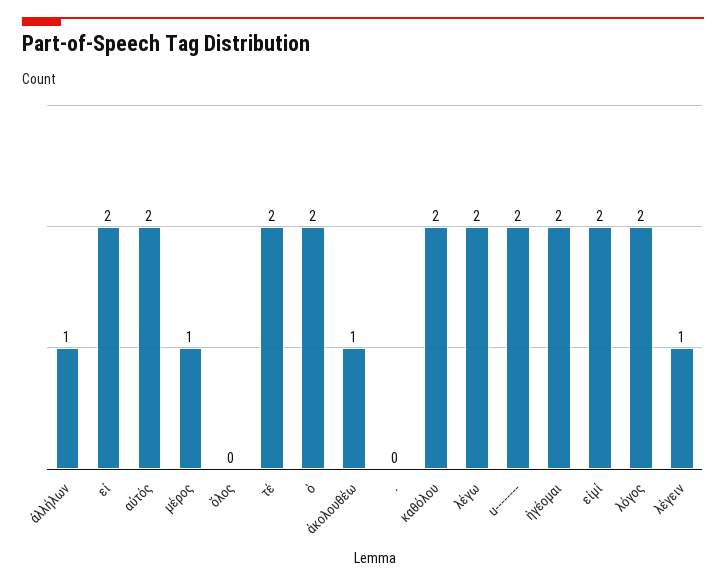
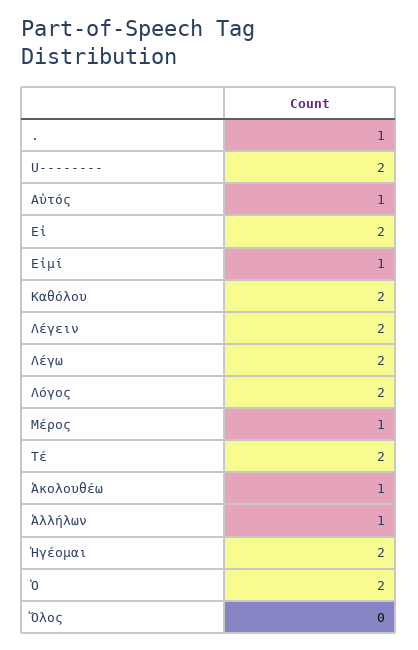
  {
    "ἀλλήλων": 1,
    "εἰ": 2,
-   "αὐτός": 2,
+   "αὐτός": 1,
    "μέρος": 1,
    "ὅλος": 0,
    "τέ": 2,
    "ὁ": 2,
    "ἀκολουθέω": 1,
-   ".": 0,
+   ".": 1,
    "καθόλου": 2,
    "λέγω": 2,
    "u--------": 2,
    "ἡγέομαι": 2,
-   "εἰμί": 2,
+   "εἰμί": 1,
    "λόγος": 2,
-   "λέγειν": 1
+   "λέγειν": 2
  }

